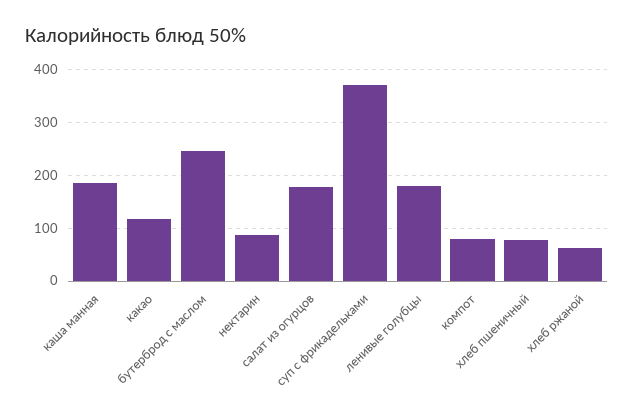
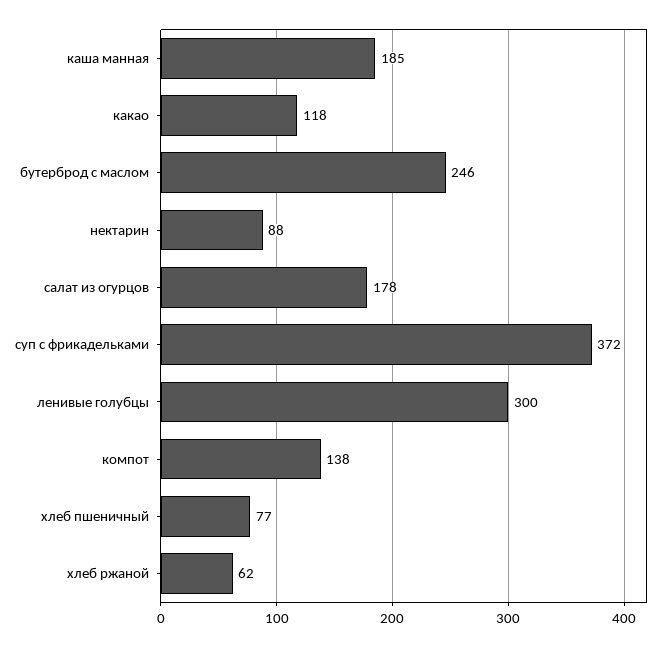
  {
    "каша манная": 185,
    "какао": 118,
    "бутерброд с маслом": 246,
    "нектарин": 88,
    "салат из огурцов": 178,
    "суп с фрикадельками": 372,
-   "ленивые голубцы": 180,
+   "ленивые голубцы": 300,
-   "компот": 80,
+   "компот": 138,
    "хлеб пшеничный": 77,
    "хлеб ржаной": 62
  }

